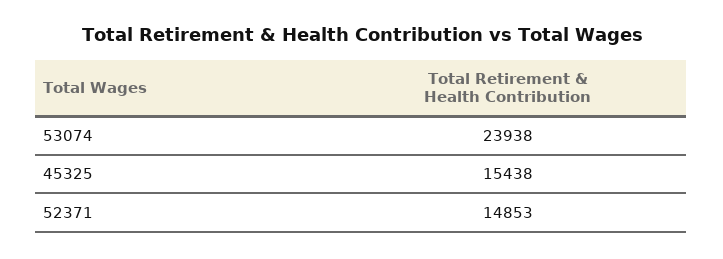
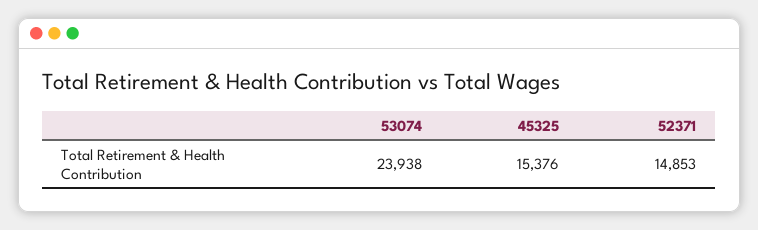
  {
    "53074": 23938,
-   "45325": 15438,
+   "45325": 15376,
    "52371": 14853
  }

